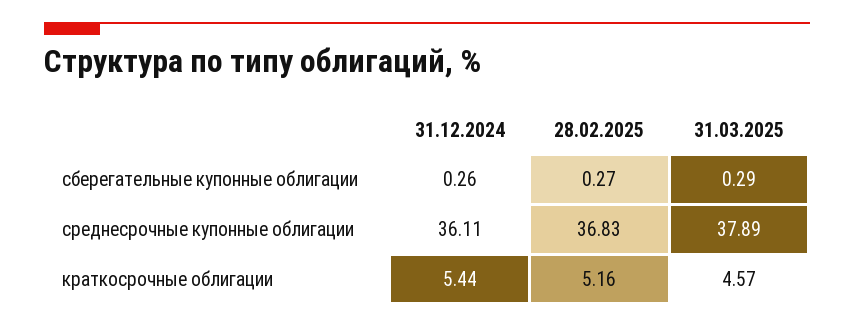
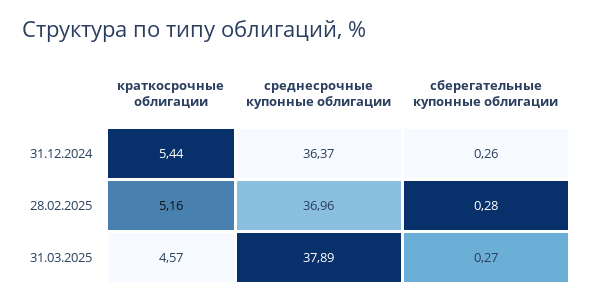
  {
    "31.12.2024": {
      "сберегательные купонные облигации": 0.26,
-     "среднесрочные купонные облигации": 36.11,
+     "среднесрочные купонные облигации": 36.37,
      "краткосрочные облигации": 5.44
    },
    "28.02.2025": {
-     "сберегательные купонные облигации": 0.27,
+     "сберегательные купонные облигации": 0.28,
-     "среднесрочные купонные облигации": 36.83,
+     "среднесрочные купонные облигации": 36.96,
      "краткосрочные облигации": 5.16
    },
    "31.03.2025": {
-     "сберегательные купонные облигации": 0.29,
+     "сберегательные купонные облигации": 0.27,
      "среднесрочные купонные облигации": 37.89,
      "краткосрочные облигации": 4.57
    }
  }

